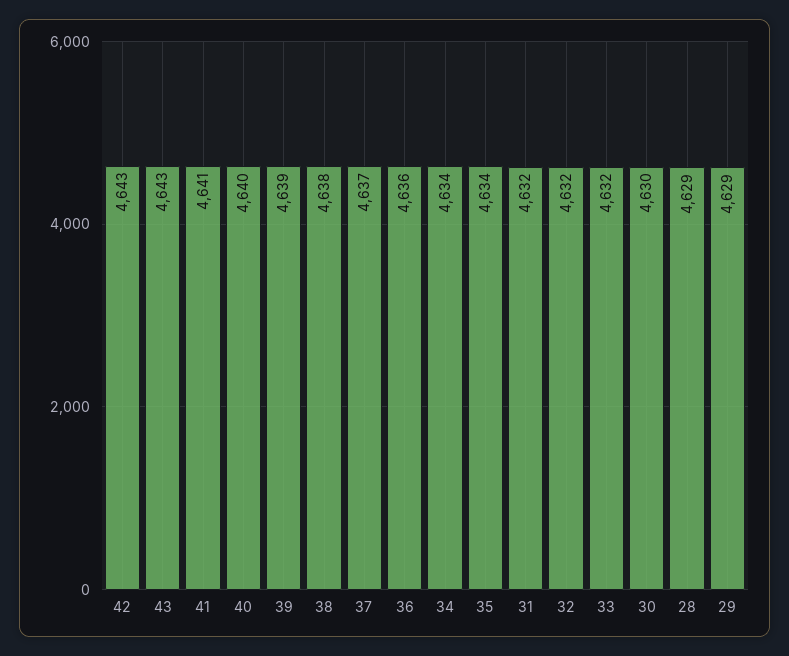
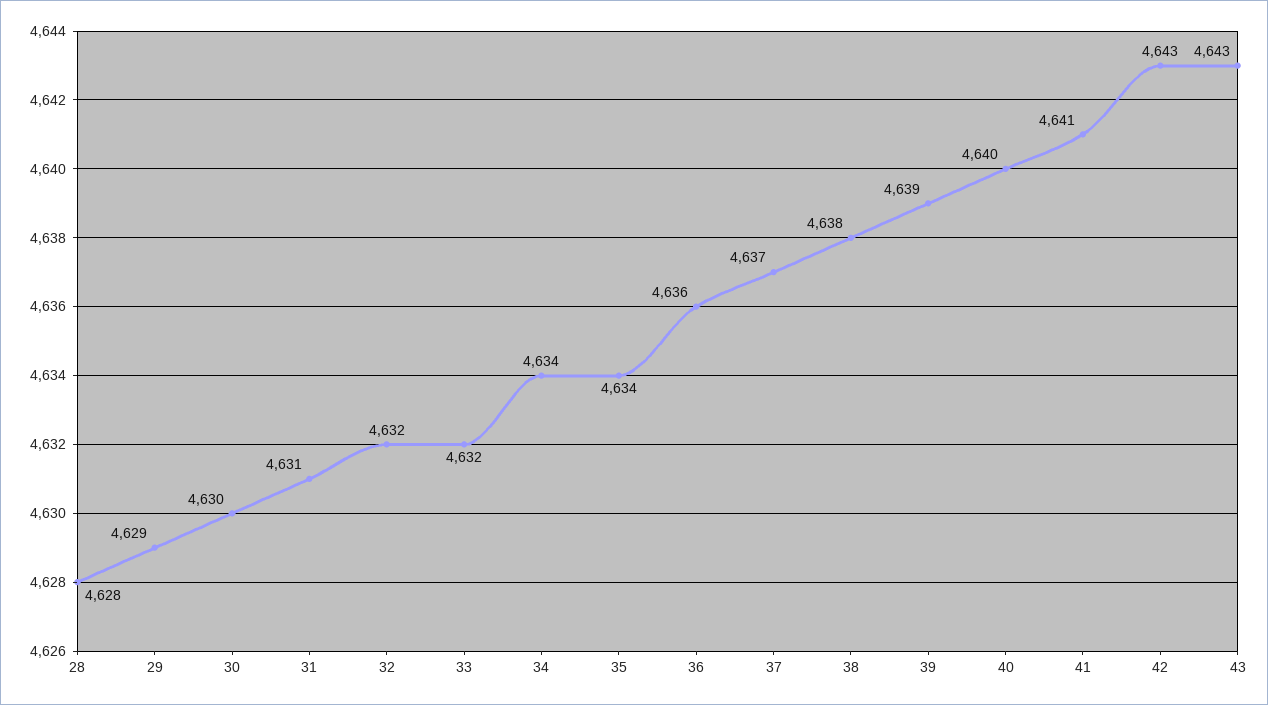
  {
    "42": 4643,
    "43": 4643,
    "41": 4641,
    "40": 4640,
    "39": 4639,
    "38": 4638,
    "37": 4637,
    "36": 4636,
    "34": 4634,
    "35": 4634,
-   "31": 4632,
+   "31": 4631,
    "32": 4632,
    "33": 4632,
    "30": 4630,
-   "28": 4629,
+   "28": 4628,
    "29": 4629
  }

